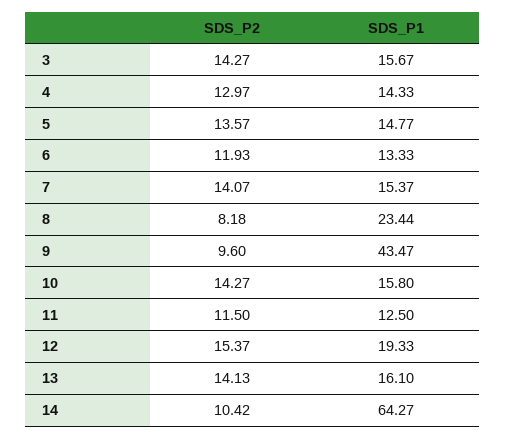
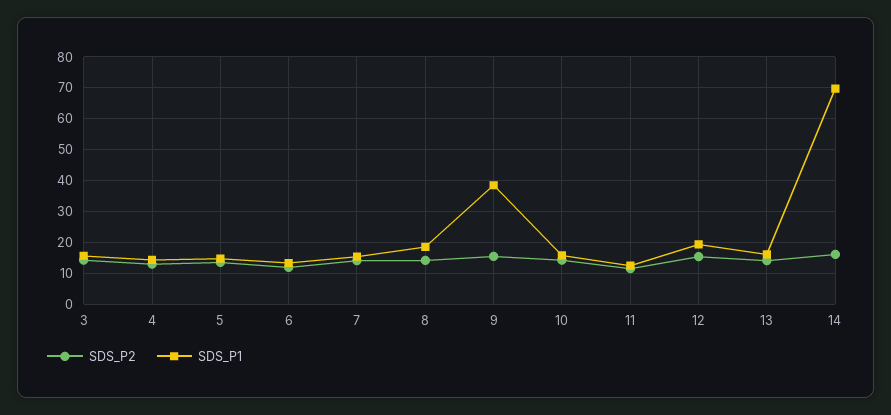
  {
    "SDS_P2": {
      "3": 14.27,
      "4": 12.97,
      "5": 13.57,
      "6": 11.93,
      "7": 14.07,
-     "8": 8.18,
+     "8": 14,
-     "9": 9.6,
+     "9": 16,
      "10": 14.27,
      "11": 11.5,
      "12": 15.37,
      "13": 14.13,
-     "14": 10.42
+     "14": 16
    },
    "SDS_P1": {
      "3": 15.67,
      "4": 14.33,
      "5": 14.77,
      "6": 13.33,
      "7": 15.37,
-     "8": 23.44,
+     "8": 18,
-     "9": 43.47,
+     "9": 38,
      "10": 15.8,
      "11": 12.5,
      "12": 19.33,
      "13": 16.1,
-     "14": 64.27
+     "14": 70
    }
  }

